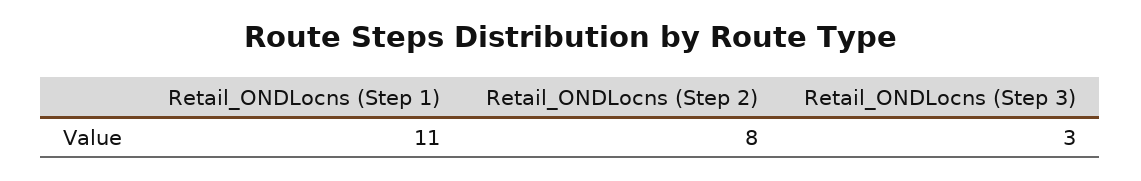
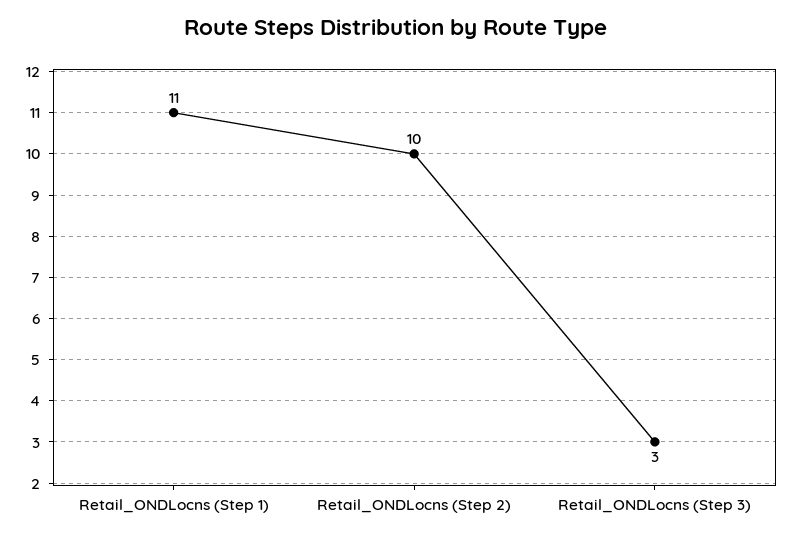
  {
    "Retail_ONDLocns (Step 1)": 11,
-   "Retail_ONDLocns (Step 2)": 8,
+   "Retail_ONDLocns (Step 2)": 10,
    "Retail_ONDLocns (Step 3)": 3
  }

